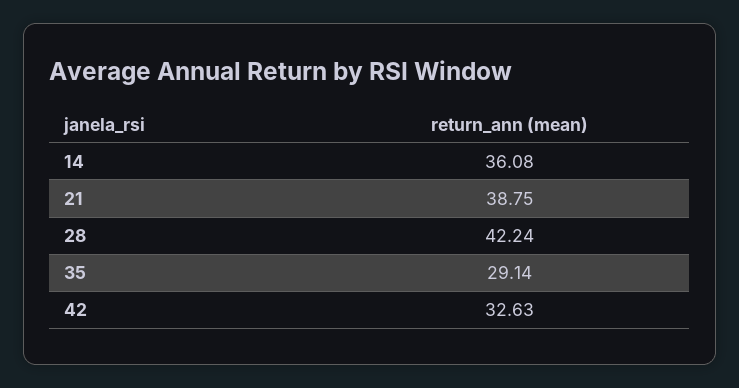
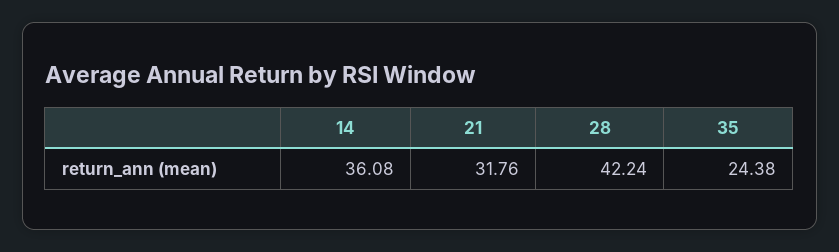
  {
    "14": 36.08,
-   "21": 38.75,
+   "21": 31.76,
    "28": 42.24,
-   "35": 29.14,
+   "35": 24.38
-   "42": 32.63
  }

